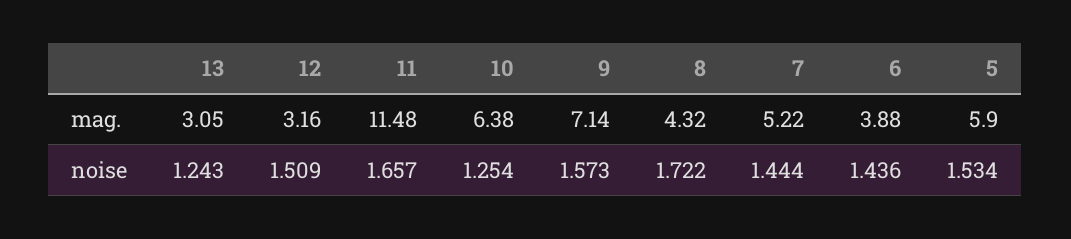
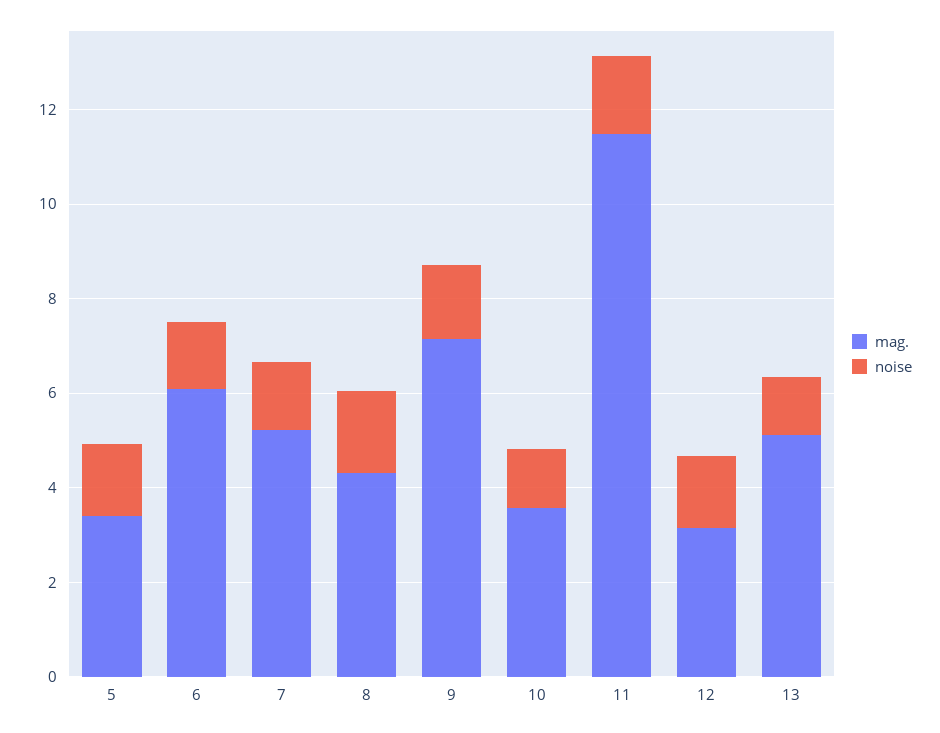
  {
    "mag.": {
-     "13": 3.05,
+     "13": 5,
      "12": 3.16,
      "11": 11.48,
-     "10": 6.38,
+     "10": 3.5,
      "9": 7.14,
      "8": 4.32,
      "7": 5.22,
-     "6": 3.88,
+     "6": 6,
-     "5": 5.9
+     "5": 3.5
    },
    "noise": {
      "13": 1.243,
      "12": 1.509,
      "11": 1.657,
      "10": 1.254,
      "9": 1.573,
      "8": 1.722,
      "7": 1.444,
      "6": 1.436,
      "5": 1.534
    }
  }

